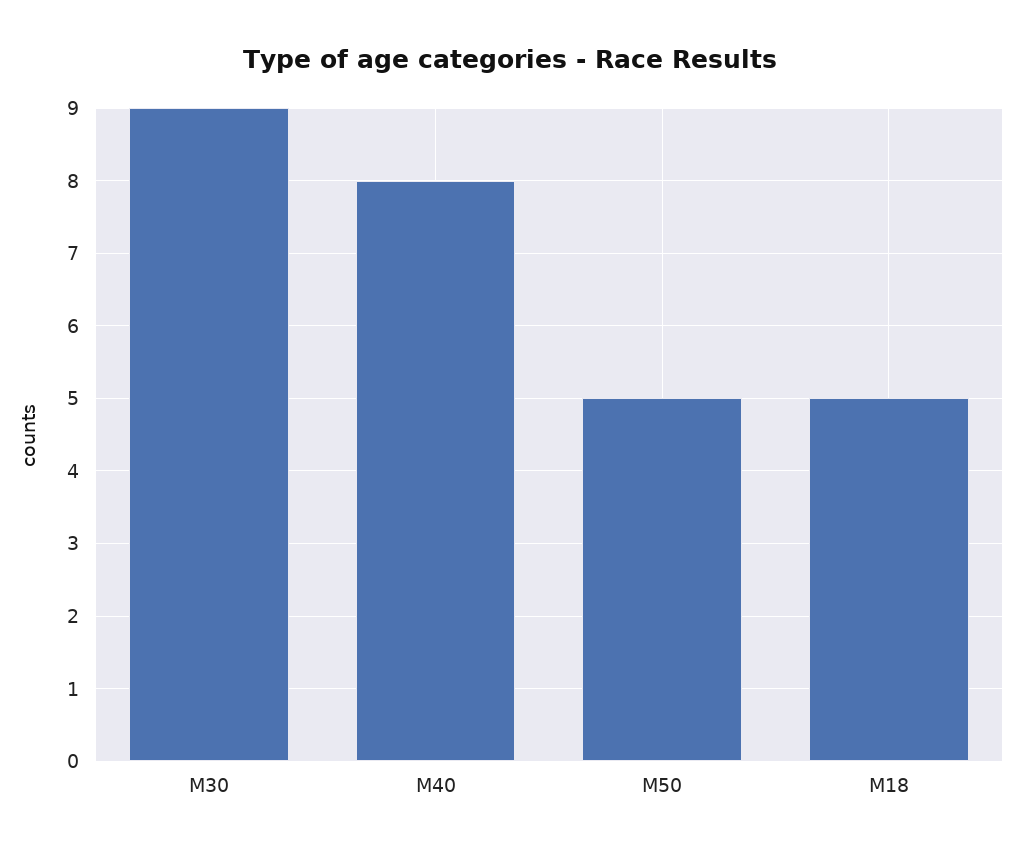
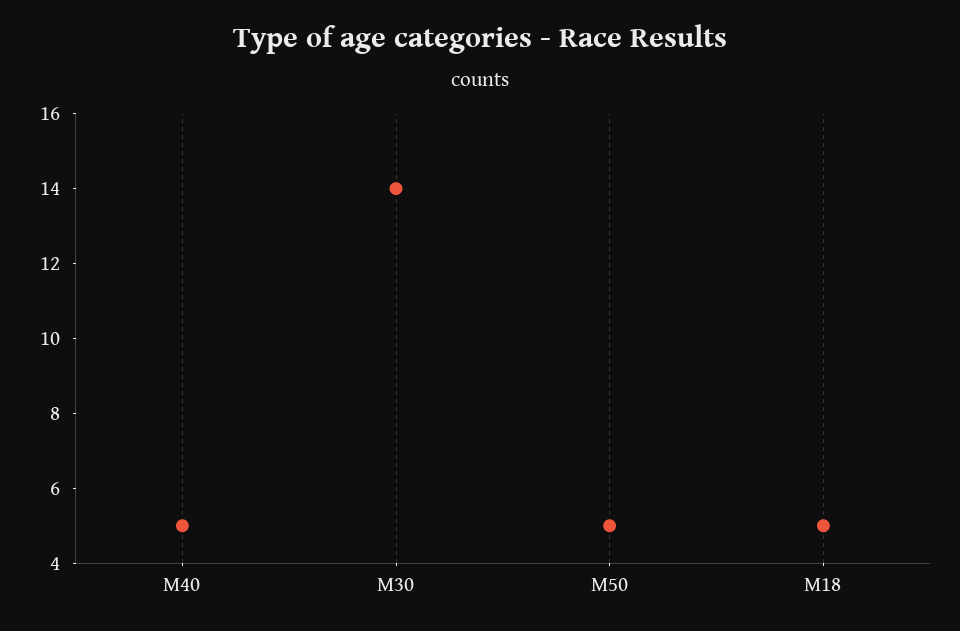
  {
-   "M30": 9,
+   "M30": 14,
-   "M40": 8,
+   "M40": 5,
    "M50": 5,
    "M18": 5
  }

